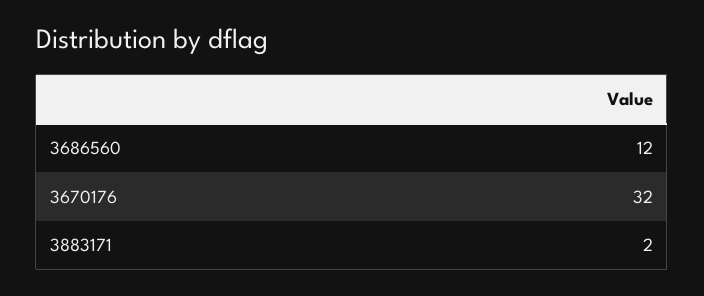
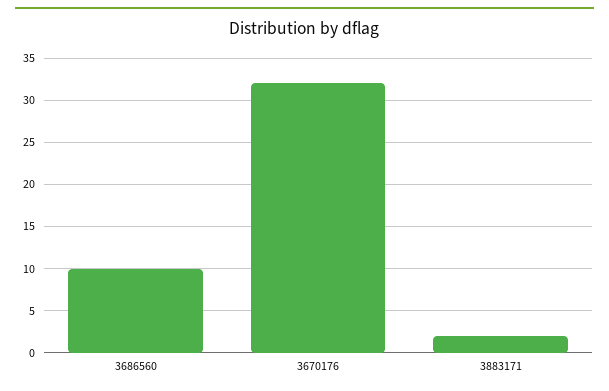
  {
-   "3686560": 12,
+   "3686560": 10,
    "3670176": 32,
    "3883171": 2
  }

